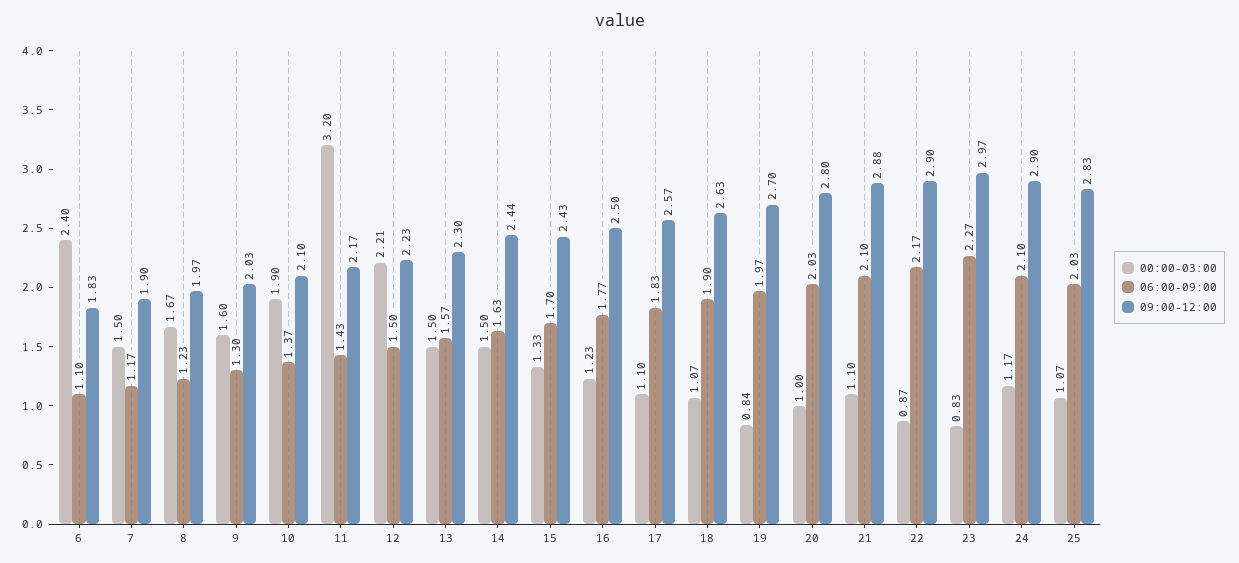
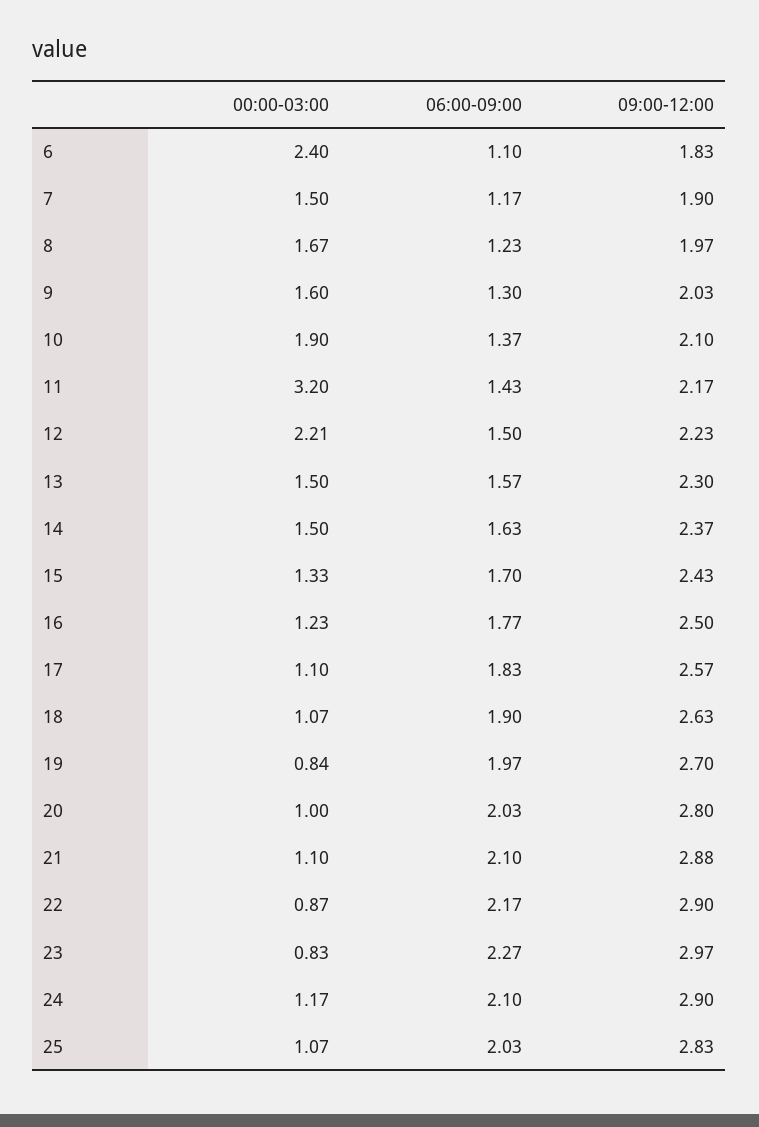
  {
    "00:00-03:00": {
      "6": 2.4,
      "7": 1.5,
      "8": 1.67,
      "9": 1.6,
      "10": 1.9,
      "11": 3.2,
      "12": 2.21,
      "13": 1.5,
      "14": 1.5,
      "15": 1.33,
      "16": 1.23,
      "17": 1.1,
      "18": 1.07,
      "19": 0.84,
      "20": 1,
      "21": 1.1,
      "22": 0.87,
      "23": 0.83,
      "24": 1.17,
      "25": 1.07
    },
    "06:00-09:00": {
      "6": 1.1,
      "7": 1.17,
      "8": 1.23,
      "9": 1.3,
      "10": 1.37,
      "11": 1.43,
      "12": 1.5,
      "13": 1.57,
      "14": 1.63,
      "15": 1.7,
      "16": 1.77,
      "17": 1.83,
      "18": 1.9,
      "19": 1.97,
      "20": 2.03,
      "21": 2.1,
      "22": 2.17,
      "23": 2.27,
      "24": 2.1,
      "25": 2.03
    },
    "09:00-12:00": {
      "6": 1.83,
      "7": 1.9,
      "8": 1.97,
      "9": 2.03,
      "10": 2.1,
      "11": 2.17,
      "12": 2.23,
      "13": 2.3,
-     "14": 2.44,
+     "14": 2.37,
      "15": 2.43,
      "16": 2.5,
      "17": 2.57,
      "18": 2.63,
      "19": 2.7,
      "20": 2.8,
      "21": 2.88,
      "22": 2.9,
      "23": 2.97,
      "24": 2.9,
      "25": 2.83
    }
  }

